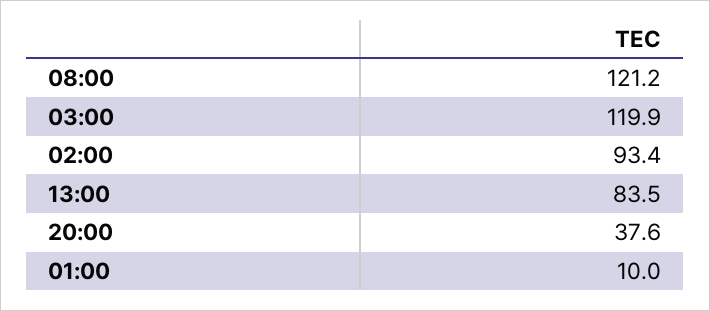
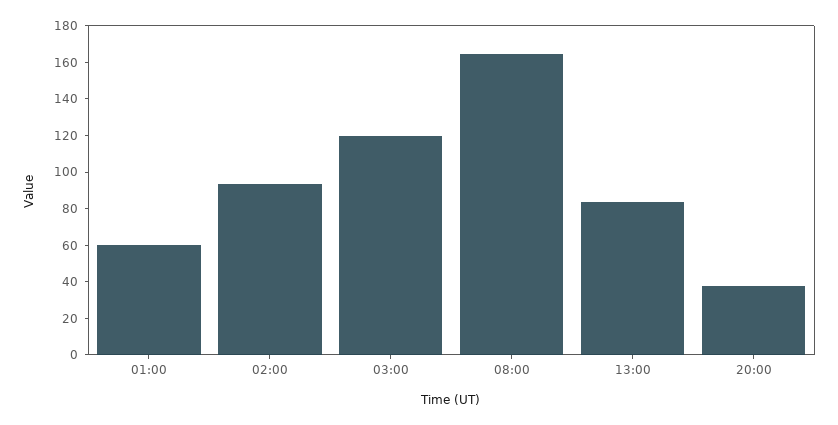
  {
-   "08:00": 121.2,
+   "08:00": 165,
    "03:00": 119.9,
    "02:00": 93.4,
    "13:00": 83.5,
    "20:00": 37.6,
-   "01:00": 10
+   "01:00": 60
  }

